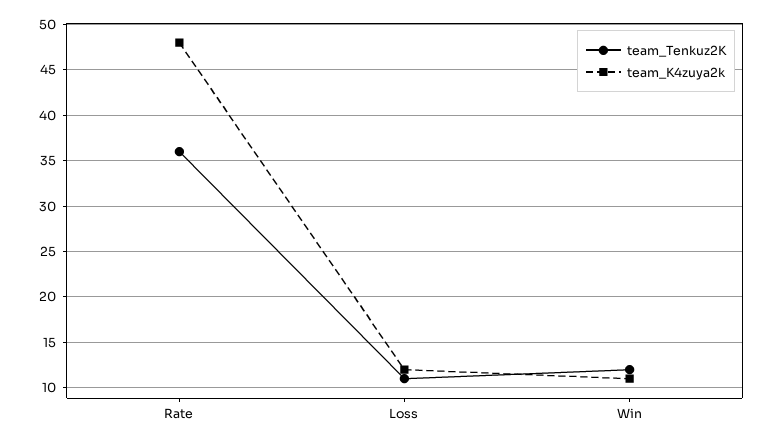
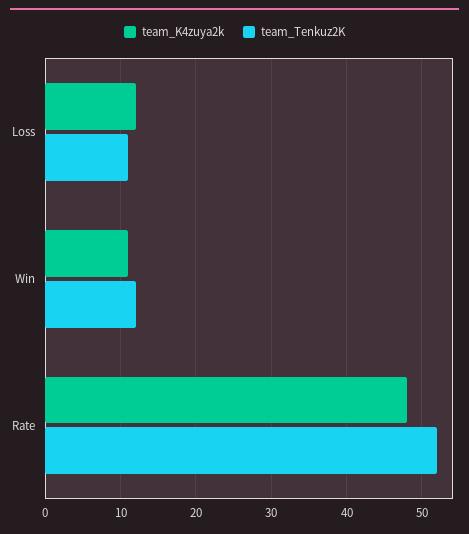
  {
    "team_Tenkuz2K": {
-     "Rate": 36,
+     "Rate": 52,
      "Loss": 11,
      "Win": 12
    },
    "team_K4zuya2k": {
      "Rate": 48,
      "Loss": 12,
      "Win": 11
    }
  }

